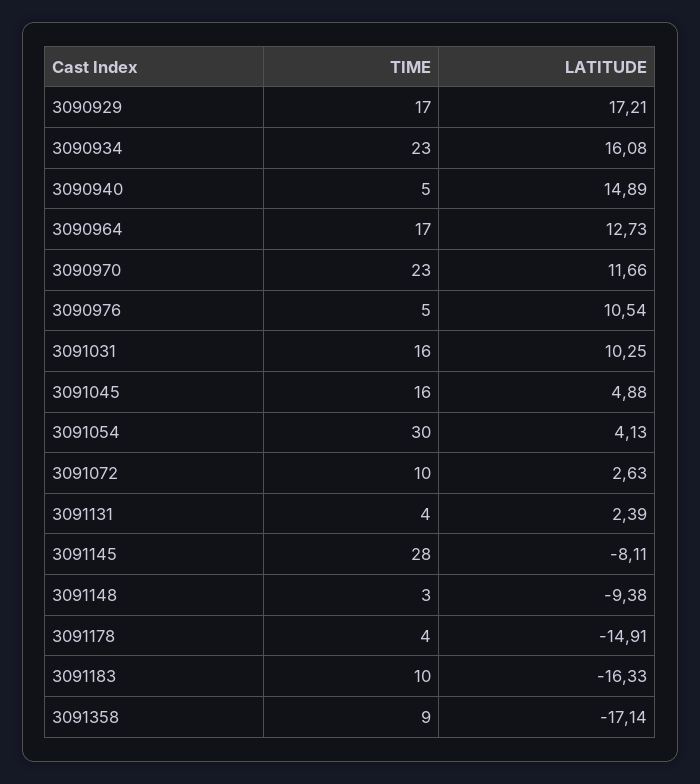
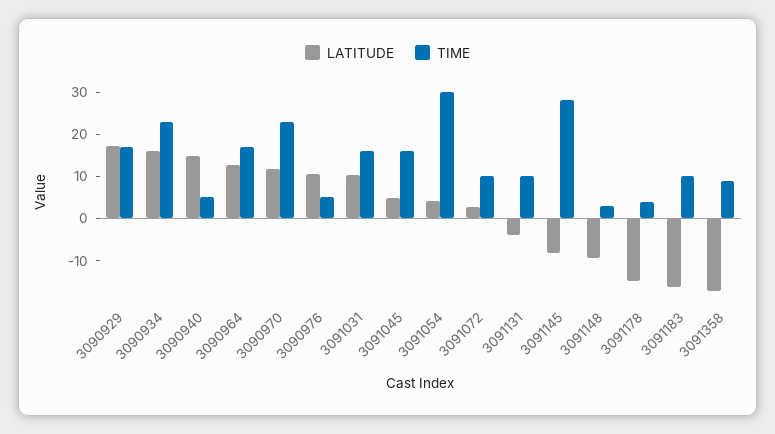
  {
    "TIME": {
      "3090929": 17,
      "3090934": 23,
      "3090940": 5,
      "3090964": 17,
      "3090970": 23,
      "3090976": 5,
      "3091031": 16,
      "3091045": 16,
      "3091054": 30,
      "3091072": 10,
-     "3091131": 4,
+     "3091131": 10,
      "3091145": 28,
      "3091148": 3,
      "3091178": 4,
      "3091183": 10,
      "3091358": 9
    },
    "LATITUDE": {
      "3090929": 17.21,
      "3090934": 16.08,
      "3090940": 14.89,
      "3090964": 12.73,
      "3090970": 11.66,
      "3090976": 10.54,
      "3091031": 10.25,
      "3091045": 4.88,
      "3091054": 4.13,
      "3091072": 2.63,
-     "3091131": 2.39,
+     "3091131": -4,
      "3091145": -8.11,
      "3091148": -9.38,
      "3091178": -14.91,
      "3091183": -16.33,
      "3091358": -17.14
    }
  }

